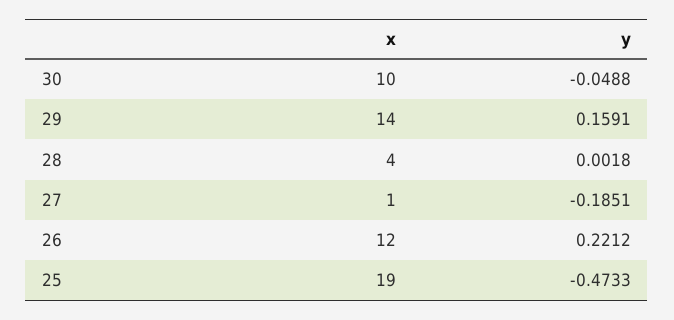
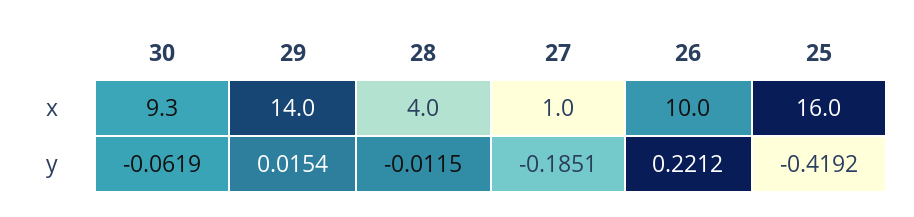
  {
    "x": {
-     "30": 10,
+     "30": 9.3,
      "29": 14,
      "28": 4,
      "27": 1,
-     "26": 12,
+     "26": 10,
-     "25": 19
+     "25": 16
    },
    "y": {
-     "30": -0.0488,
+     "30": -0.0619,
-     "29": 0.1591,
+     "29": 0.0154,
-     "28": 0.0018,
+     "28": -0.0115,
      "27": -0.1851,
      "26": 0.2212,
-     "25": -0.4733
+     "25": -0.4192
    }
  }

